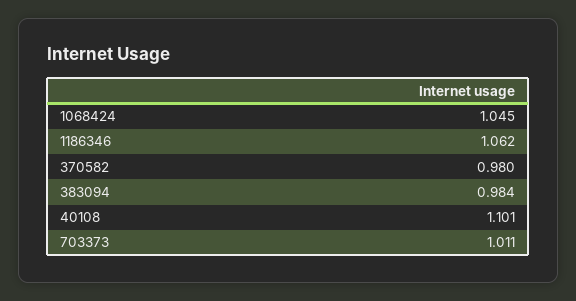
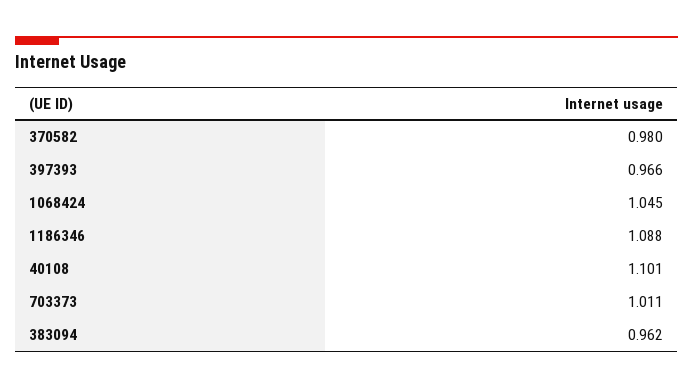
  {
    "1068424": 1.045,
-   "1186346": 1.062,
+   "1186346": 1.088,
    "370582": 0.98,
-   "383094": 0.984,
+   "383094": 0.962,
    "40108": 1.101,
-   "703373": 1.011
+   "703373": 1.011,
+   "397393": 0.966
  }

